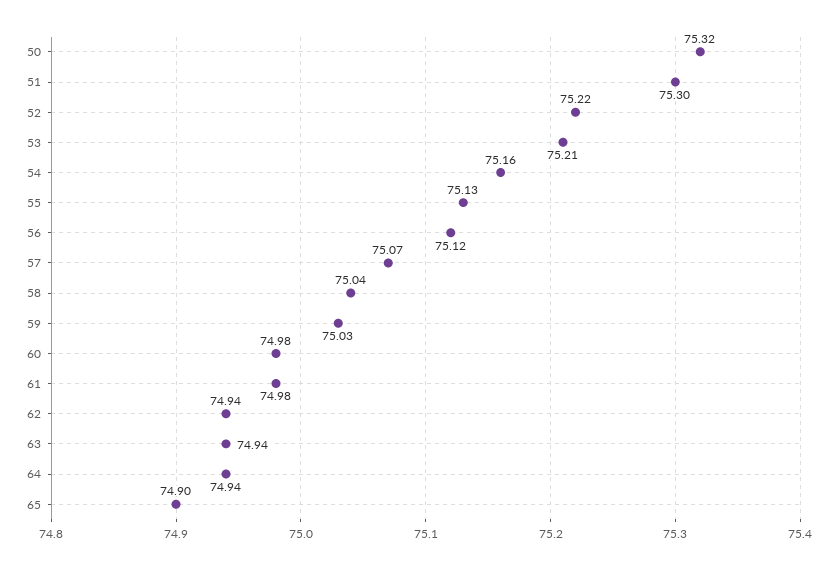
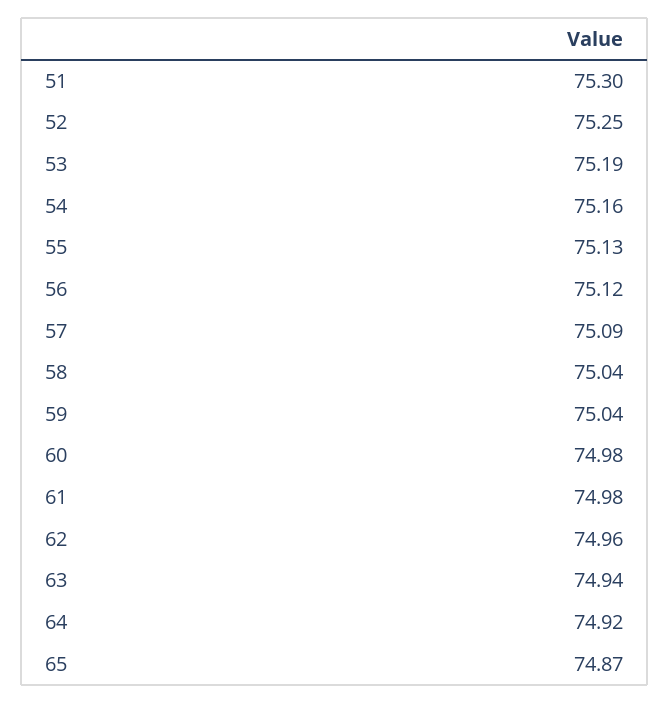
  {
-   "50": 75.32,
    "51": 75.3,
-   "52": 75.22,
+   "52": 75.25,
-   "53": 75.21,
+   "53": 75.19,
    "54": 75.16,
    "55": 75.13,
    "56": 75.12,
-   "57": 75.07,
+   "57": 75.09,
    "58": 75.04,
-   "59": 75.03,
+   "59": 75.04,
    "60": 74.98,
    "61": 74.98,
-   "62": 74.94,
+   "62": 74.96,
    "63": 74.94,
-   "64": 74.94,
+   "64": 74.92,
-   "65": 74.9
+   "65": 74.87
  }

